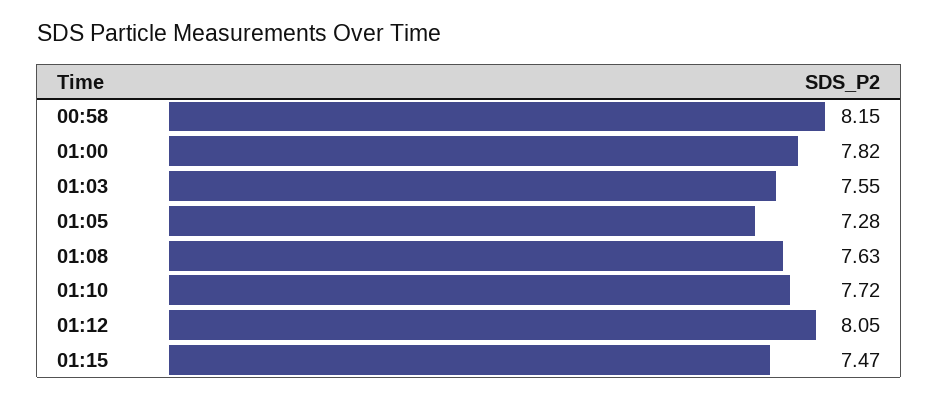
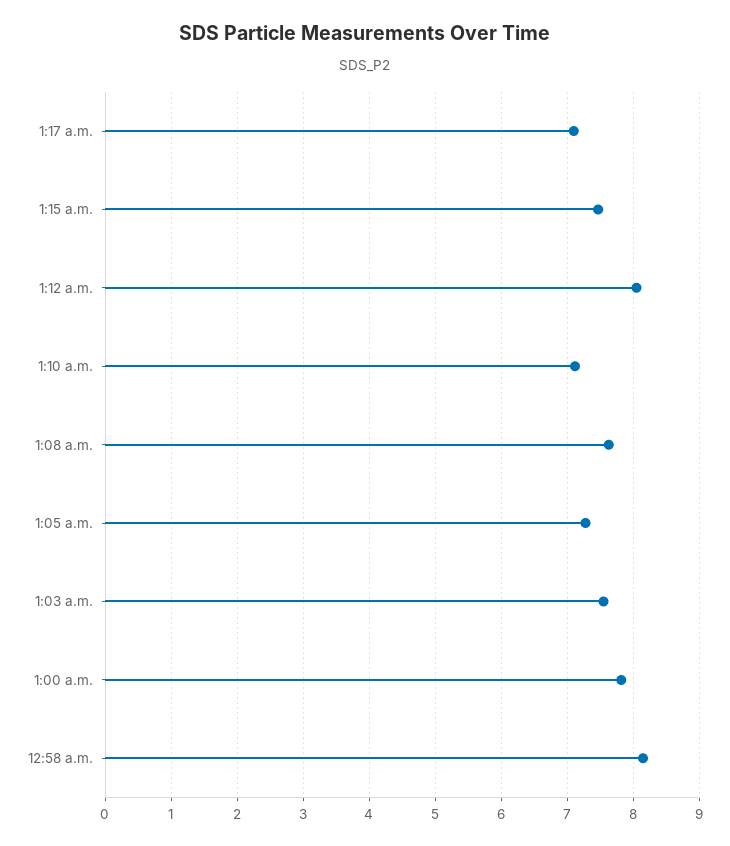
  {
    "00:58": 8.15,
    "01:00": 7.82,
    "01:03": 7.55,
    "01:05": 7.28,
    "01:08": 7.63,
-   "01:10": 7.72,
+   "01:10": 7.1,
    "01:12": 8.05,
-   "01:15": 7.47
+   "01:15": 7.47,
+   "1:17 a.m.": 7.1
  }

